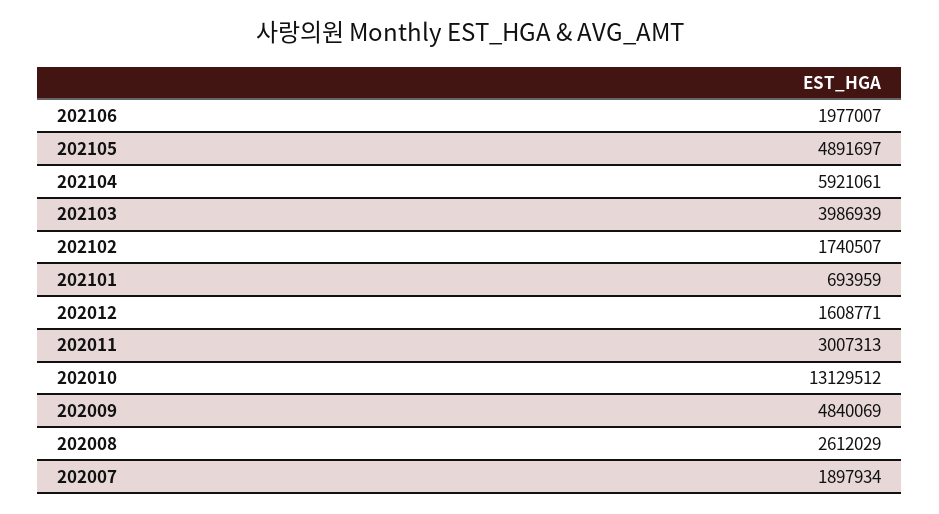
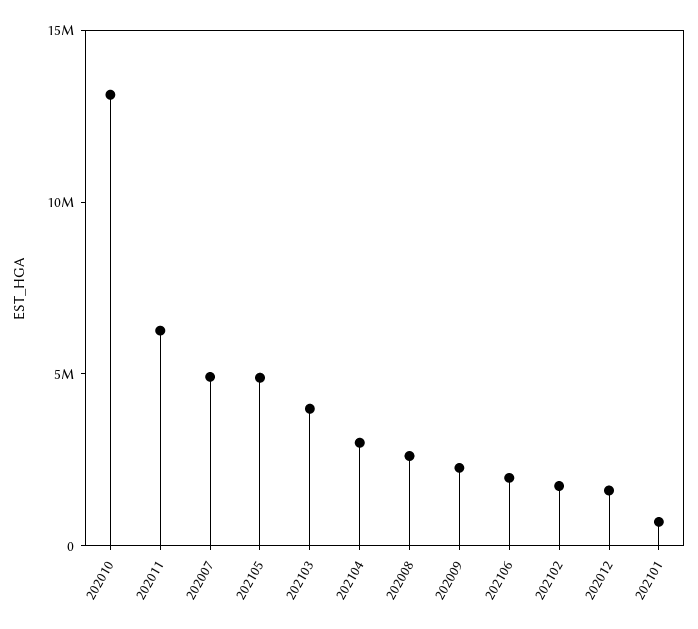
  {
    "202106": 1977007,
    "202105": 4891697,
-   "202104": 5921061,
+   "202104": 3000000,
    "202103": 3986939,
    "202102": 1740507,
    "202101": 693959,
    "202012": 1608771,
-   "202011": 3007313,
+   "202011": 6000000,
    "202010": 13129512,
-   "202009": 4840069,
+   "202009": 2000000,
    "202008": 2612029,
-   "202007": 1897934
+   "202007": 5000000
  }

